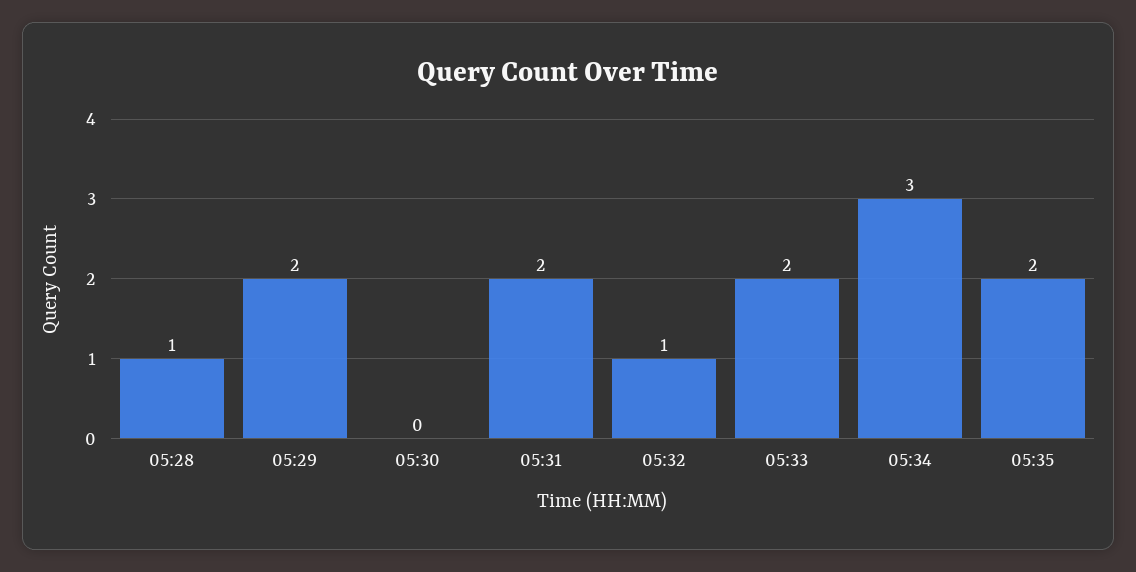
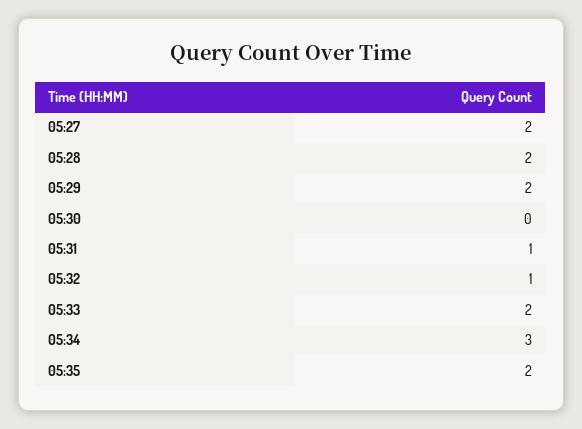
  {
-   "05:28": 1,
+   "05:28": 2,
    "05:29": 2,
    "05:30": 0,
-   "05:31": 2,
+   "05:31": 1,
    "05:32": 1,
    "05:33": 2,
    "05:34": 3,
-   "05:35": 2
+   "05:35": 2,
+   "05:27": 2
  }

